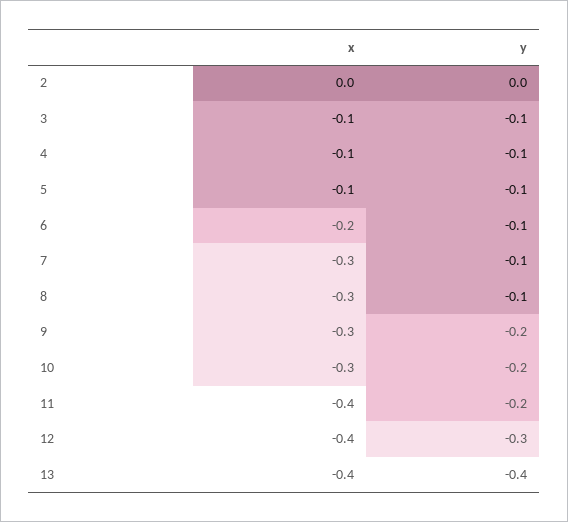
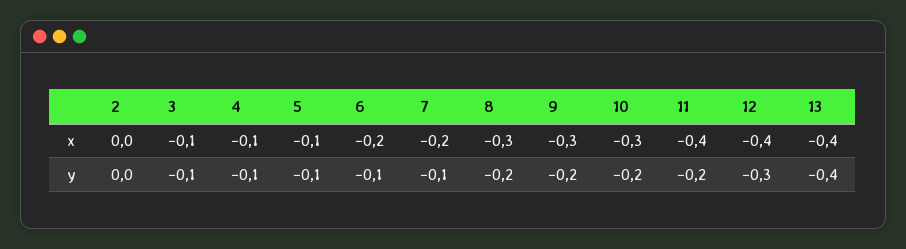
  {
    "x": {
      "2": 0,
      "3": -0.1,
      "4": -0.1,
      "5": -0.1,
      "6": -0.2,
-     "7": -0.3,
+     "7": -0.2,
      "8": -0.3,
      "9": -0.3,
      "10": -0.3,
      "11": -0.4,
      "12": -0.4,
      "13": -0.4
    },
    "y": {
      "2": 0,
      "3": -0.1,
      "4": -0.1,
      "5": -0.1,
      "6": -0.1,
      "7": -0.1,
-     "8": -0.1,
+     "8": -0.2,
      "9": -0.2,
      "10": -0.2,
      "11": -0.2,
      "12": -0.3,
      "13": -0.4
    }
  }

